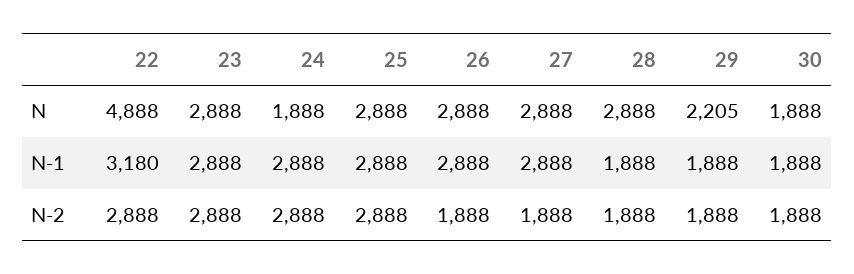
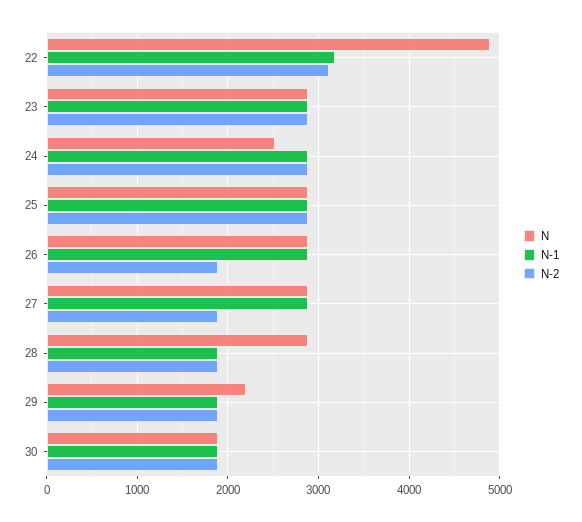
  {
    "N": {
      "22": 4888,
      "23": 2888,
-     "24": 1888,
+     "24": 2500,
      "25": 2888,
      "26": 2888,
      "27": 2888,
      "28": 2888,
      "29": 2205,
      "30": 1888
    },
    "N-1": {
      "22": 3180,
      "23": 2888,
      "24": 2888,
      "25": 2888,
      "26": 2888,
      "27": 2888,
      "28": 1888,
      "29": 1888,
      "30": 1888
    },
    "N-2": {
-     "22": 2888,
+     "22": 3100,
      "23": 2888,
      "24": 2888,
      "25": 2888,
      "26": 1888,
      "27": 1888,
      "28": 1888,
      "29": 1888,
      "30": 1888
    }
  }

